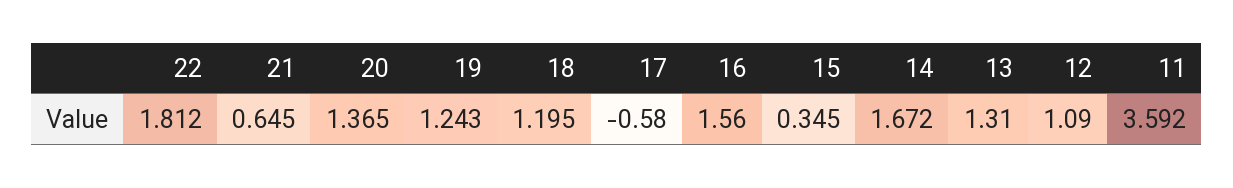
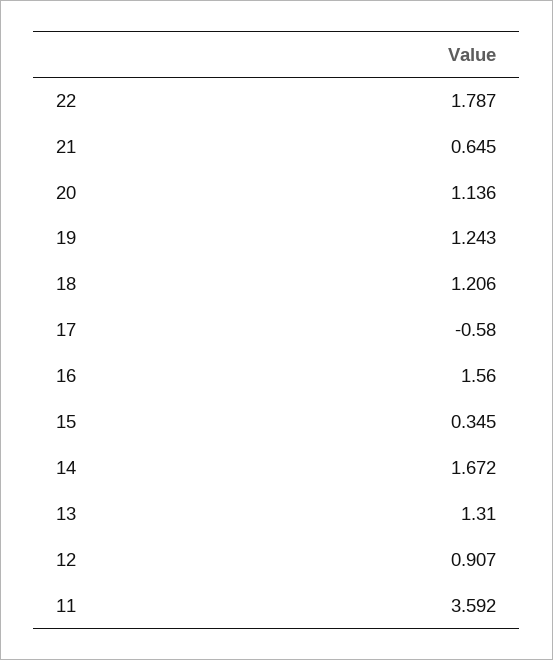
  {
-   "22": 1.812,
+   "22": 1.787,
    "21": 0.645,
-   "20": 1.365,
+   "20": 1.136,
    "19": 1.243,
-   "18": 1.195,
+   "18": 1.206,
    "17": -0.58,
    "16": 1.56,
    "15": 0.345,
    "14": 1.672,
    "13": 1.31,
-   "12": 1.09,
+   "12": 0.907,
    "11": 3.592
  }

